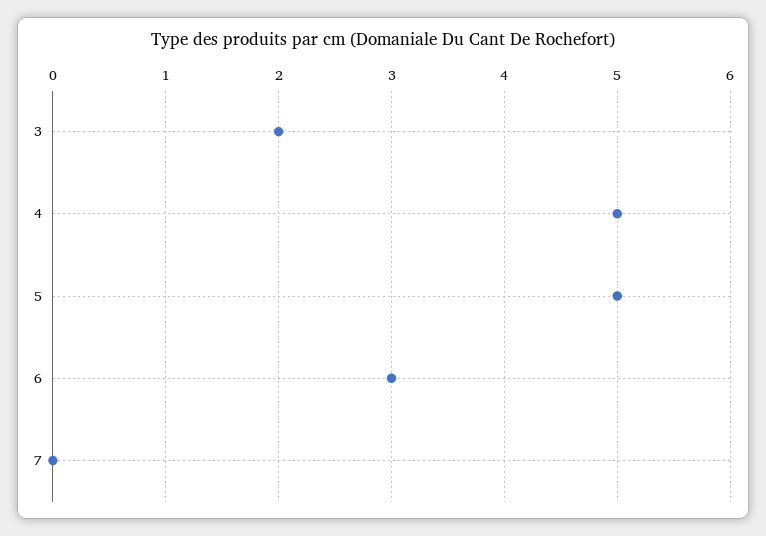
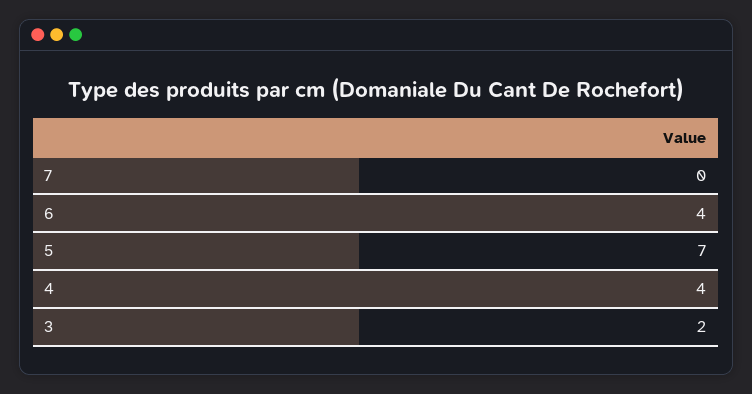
  {
    "3": 2,
-   "4": 5,
+   "4": 4,
-   "5": 5,
+   "5": 7,
-   "6": 3,
+   "6": 4,
    "7": 0
  }

